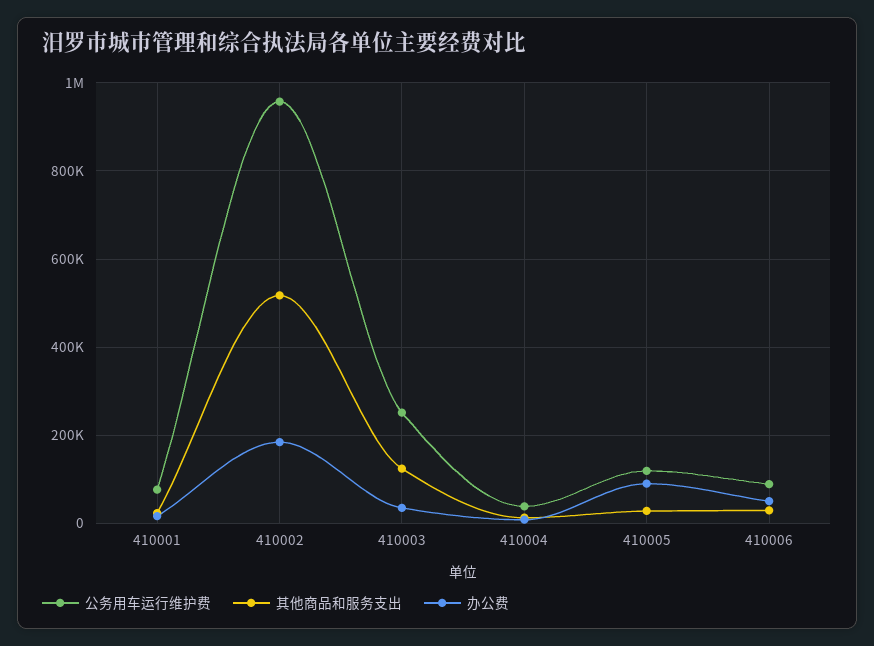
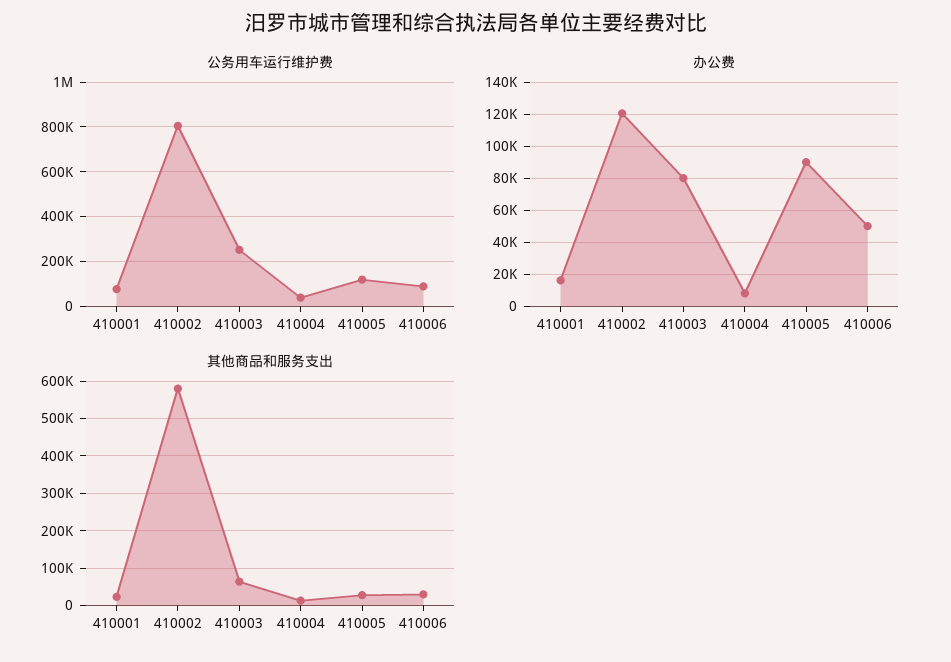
  {
    "公务用车运行维护费": {
      "410001": 80000,
-     "410002": 960000,
+     "410002": 800000,
      "410003": 260000,
      "410004": 40000,
      "410005": 120000,
      "410006": 80000
    },
    "其他商品和服务支出": {
      "410001": 20000,
-     "410002": 520000,
+     "410002": 580000,
-     "410003": 120000,
+     "410003": 60000,
      "410004": 20000,
      "410005": 20000,
      "410006": 20000
    },
    "办公费": {
      "410001": 15000,
-     "410002": 180000,
+     "410002": 120000,
-     "410003": 40000,
+     "410003": 80000,
      "410004": 10000,
      "410005": 90000,
      "410006": 50000
    }
  }

